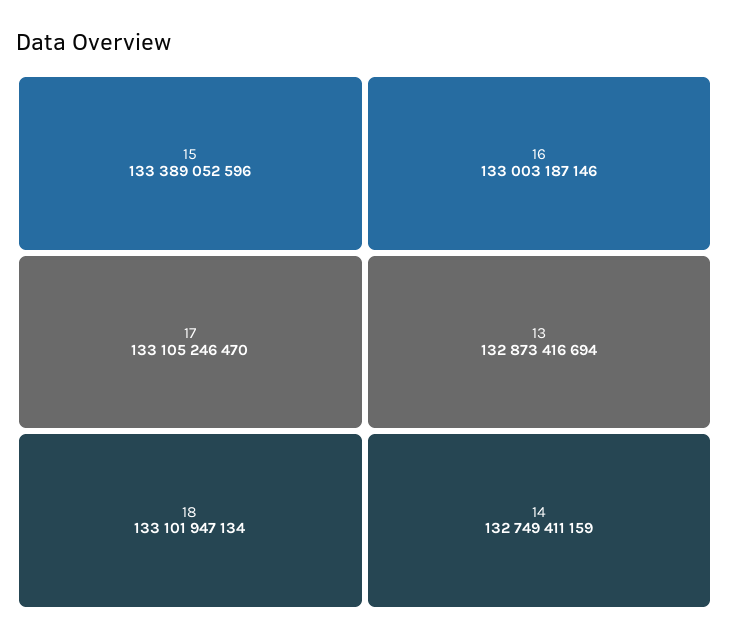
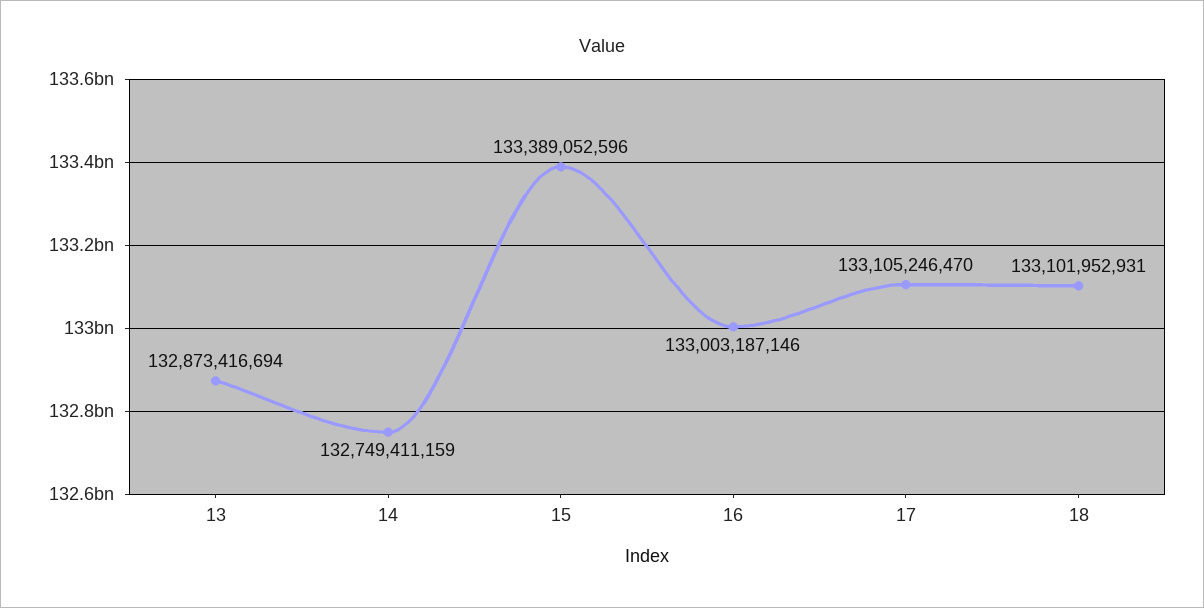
  {
    "15": 133389052596,
    "17": 133105246470,
-   "18": 133101947134,
+   "18": 133101952931,
    "16": 133003187146,
    "13": 132873416694,
    "14": 132749411159
  }

